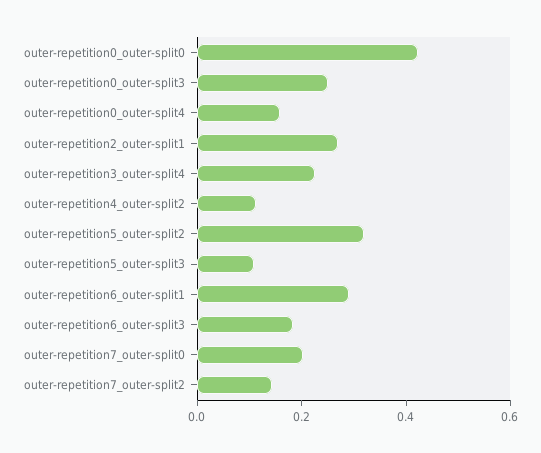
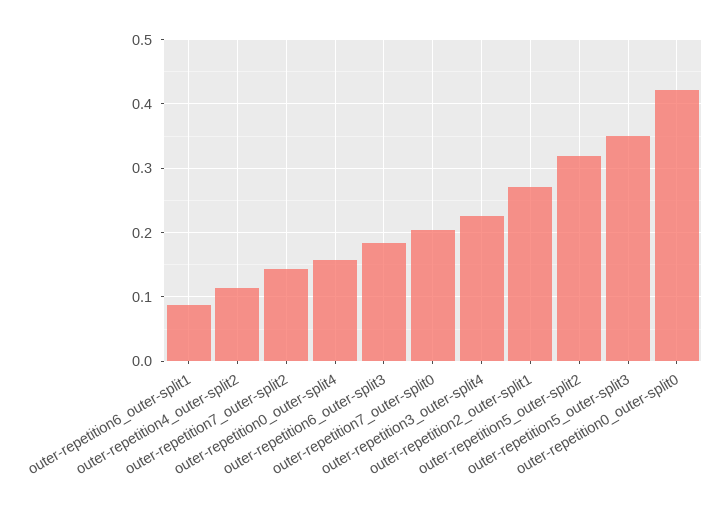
  {
    "outer-repetition0_outer-split0": 0.42,
-   "outer-repetition0_outer-split3": 0.25,
    "outer-repetition0_outer-split4": 0.16,
    "outer-repetition2_outer-split1": 0.27,
    "outer-repetition3_outer-split4": 0.23,
    "outer-repetition4_outer-split2": 0.11,
    "outer-repetition5_outer-split2": 0.32,
-   "outer-repetition5_outer-split3": 0.1,
+   "outer-repetition5_outer-split3": 0.35,
-   "outer-repetition6_outer-split1": 0.3,
+   "outer-repetition6_outer-split1": 0.09,
    "outer-repetition6_outer-split3": 0.18,
    "outer-repetition7_outer-split0": 0.2,
    "outer-repetition7_outer-split2": 0.14
  }

